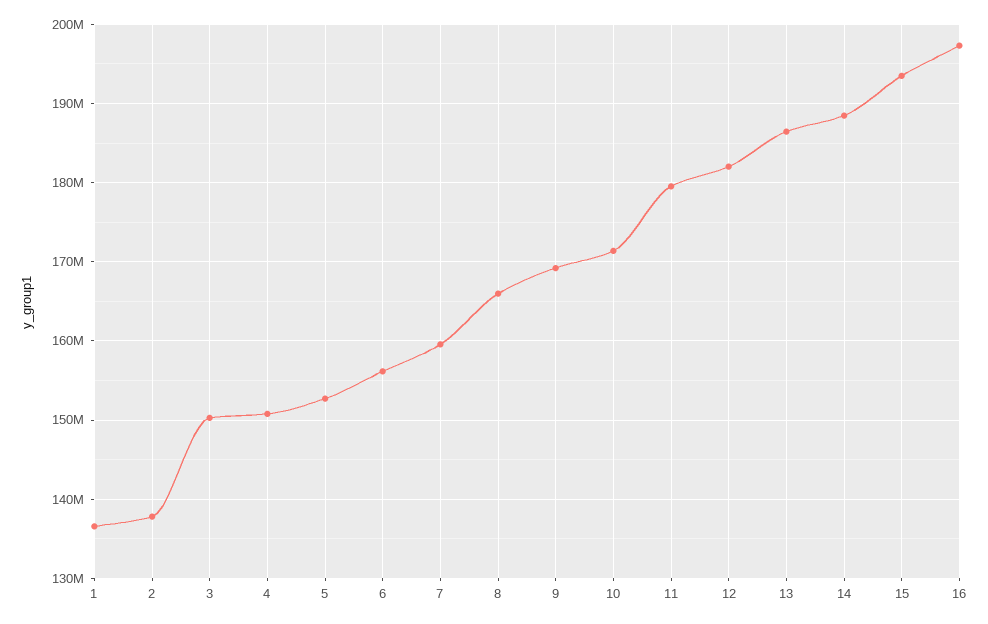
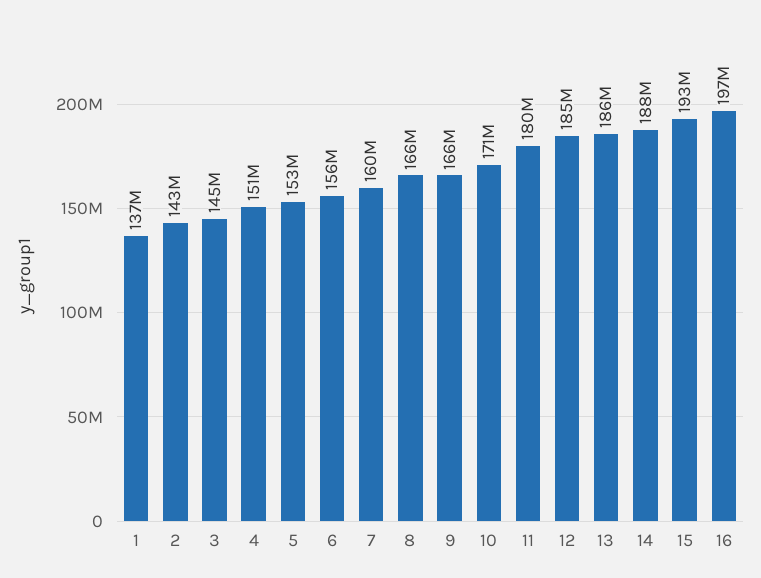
  {
    "1": 137000000,
-   "2": 138000000,
+   "2": 143000000,
-   "3": 150000000,
+   "3": 145000000,
    "4": 151000000,
    "5": 153000000,
    "6": 156000000,
    "7": 160000000,
    "8": 166000000,
-   "9": 169000000,
+   "9": 166000000,
    "10": 171000000,
    "11": 180000000,
-   "12": 182000000,
+   "12": 185000000,
    "13": 186000000,
    "14": 188000000,
    "15": 193000000,
    "16": 197000000
  }

